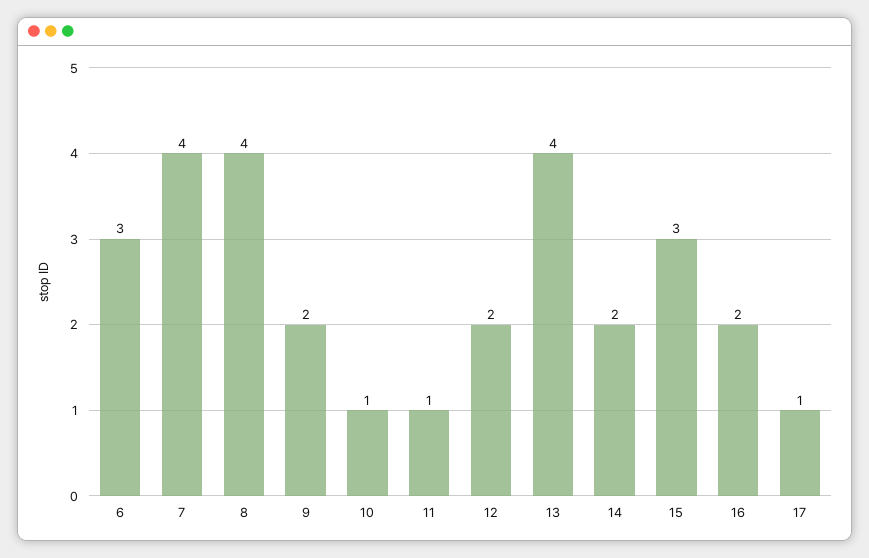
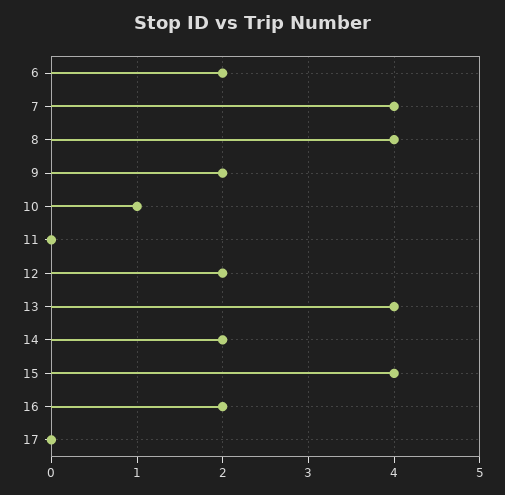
  {
-   "6": 3,
+   "6": 2,
    "7": 4,
    "8": 4,
    "9": 2,
    "10": 1,
-   "11": 1,
+   "11": 0,
    "12": 2,
    "13": 4,
    "14": 2,
-   "15": 3,
+   "15": 4,
    "16": 2,
-   "17": 1
+   "17": 0
  }

